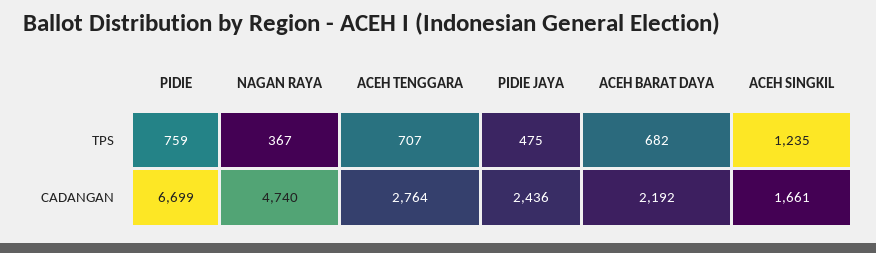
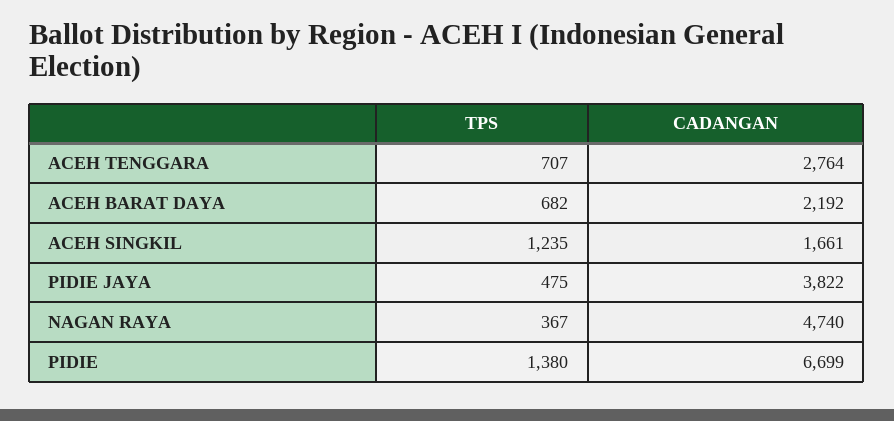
  {
    "PIDIE": {
-     "TPS": 759,
+     "TPS": 1380,
      "CADANGAN": 6699
    },
    "NAGAN RAYA": {
      "TPS": 367,
      "CADANGAN": 4740
    },
    "ACEH TENGGARA": {
      "TPS": 707,
      "CADANGAN": 2764
    },
    "PIDIE JAYA": {
      "TPS": 475,
-     "CADANGAN": 2436
+     "CADANGAN": 3822
    },
    "ACEH BARAT DAYA": {
      "TPS": 682,
      "CADANGAN": 2192
    },
    "ACEH SINGKIL": {
      "TPS": 1235,
      "CADANGAN": 1661
    }
  }

